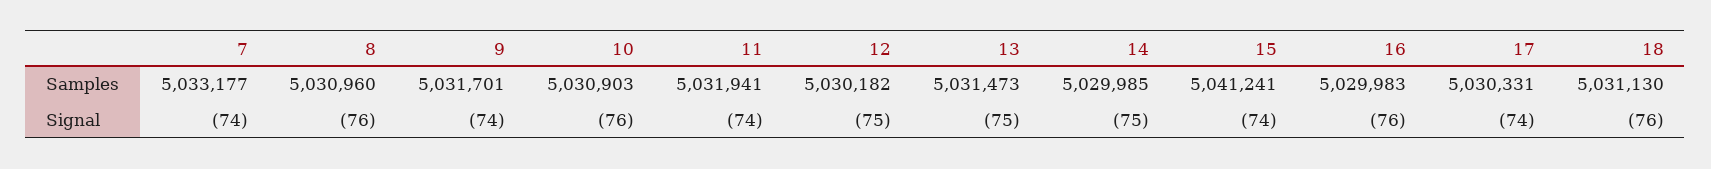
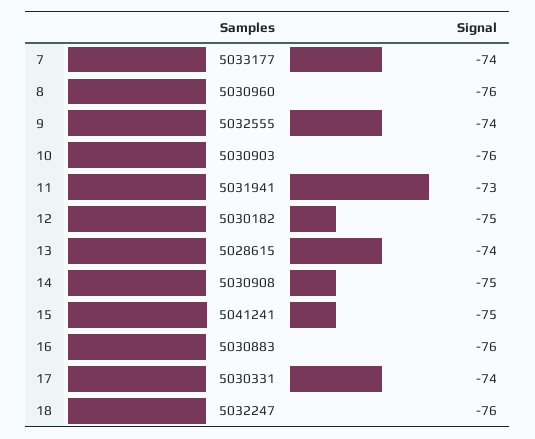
  {
    "7": {
      "Samples": 5033177,
      "Signal": -74
    },
    "8": {
      "Samples": 5030960,
      "Signal": -76
    },
    "9": {
-     "Samples": 5031701,
+     "Samples": 5032555,
      "Signal": -74
    },
    "10": {
      "Samples": 5030903,
      "Signal": -76
    },
    "11": {
      "Samples": 5031941,
-     "Signal": -74
+     "Signal": -73
    },
    "12": {
      "Samples": 5030182,
      "Signal": -75
    },
    "13": {
-     "Samples": 5031473,
+     "Samples": 5028615,
-     "Signal": -75
+     "Signal": -74
    },
    "14": {
-     "Samples": 5029985,
+     "Samples": 5030908,
      "Signal": -75
    },
    "15": {
      "Samples": 5041241,
-     "Signal": -74
+     "Signal": -75
    },
    "16": {
-     "Samples": 5029983,
+     "Samples": 5030883,
      "Signal": -76
    },
    "17": {
      "Samples": 5030331,
      "Signal": -74
    },
    "18": {
-     "Samples": 5031130,
+     "Samples": 5032247,
      "Signal": -76
    }
  }

